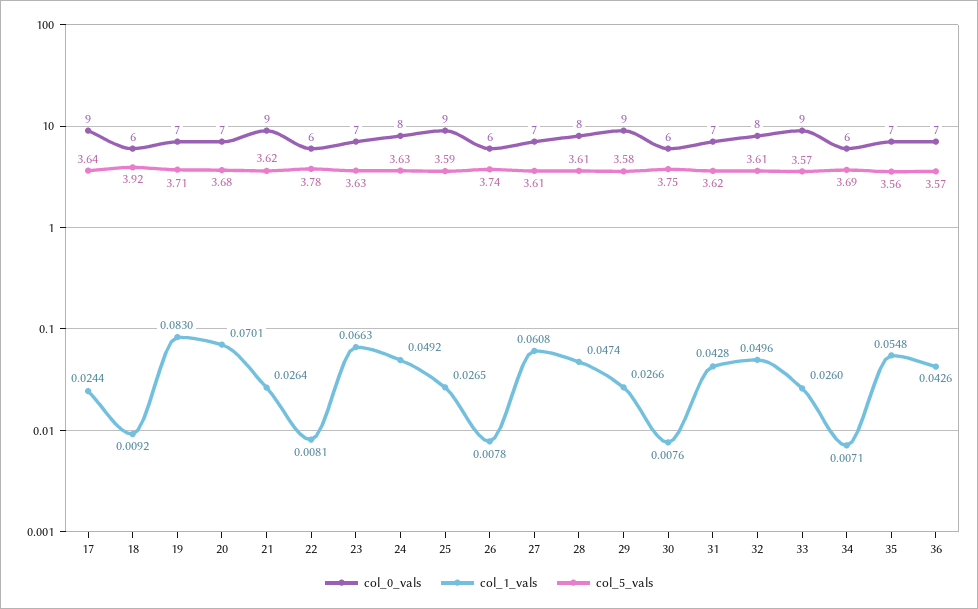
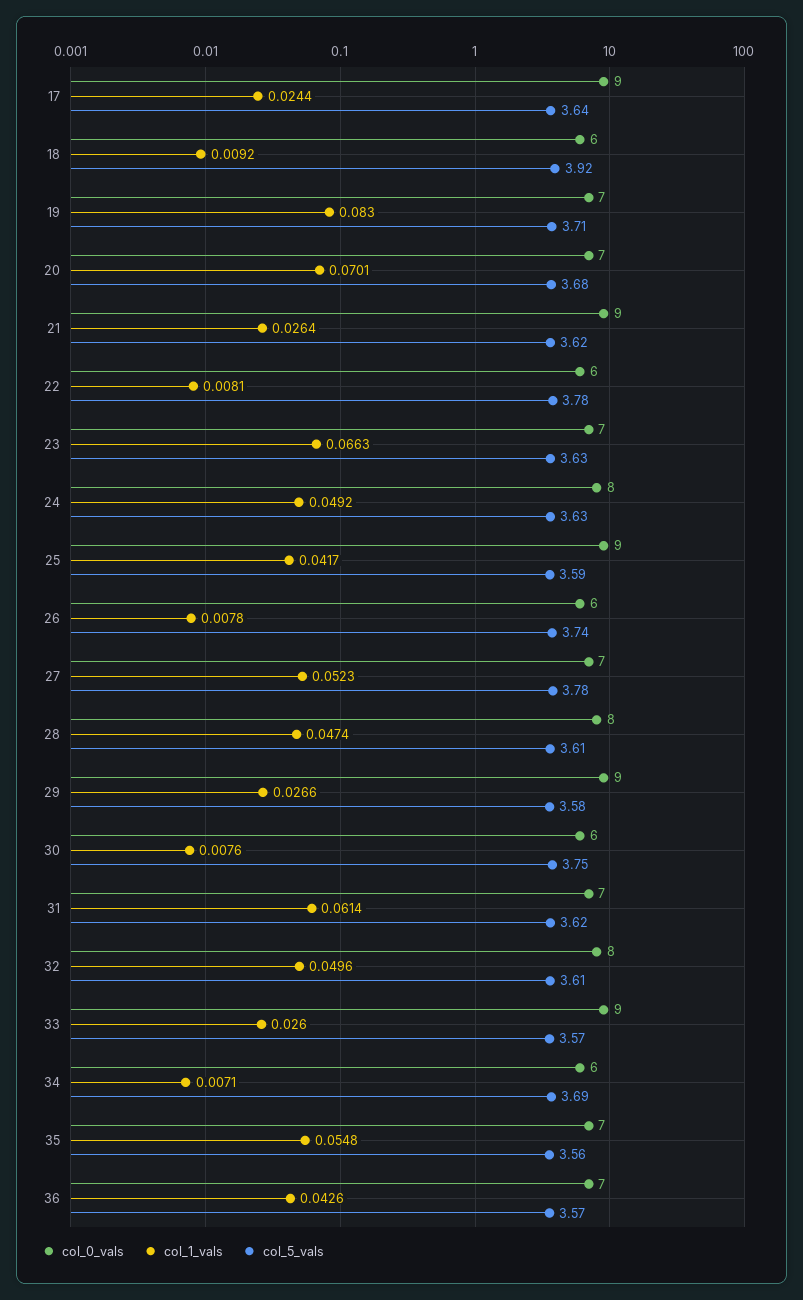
  {
    "col_0_vals": {
      "17": 9,
      "18": 6,
      "19": 7,
      "20": 7,
      "21": 9,
      "22": 6,
      "23": 7,
      "24": 8,
      "25": 9,
      "26": 6,
      "27": 7,
      "28": 8,
      "29": 9,
      "30": 6,
      "31": 7,
      "32": 8,
      "33": 9,
      "34": 6,
      "35": 7,
      "36": 7
    },
    "col_1_vals": {
      "17": 0.0244,
      "18": 0.0092,
      "19": 0.083,
      "20": 0.0701,
      "21": 0.0264,
      "22": 0.0081,
      "23": 0.0663,
      "24": 0.0492,
-     "25": 0.0265,
+     "25": 0.0417,
      "26": 0.0078,
-     "27": 0.0608,
+     "27": 0.0523,
      "28": 0.0474,
      "29": 0.0266,
      "30": 0.0076,
-     "31": 0.0428,
+     "31": 0.0614,
      "32": 0.0496,
      "33": 0.026,
      "34": 0.0071,
      "35": 0.0548,
      "36": 0.0426
    },
    "col_5_vals": {
      "17": 3.64,
      "18": 3.92,
      "19": 3.71,
      "20": 3.68,
      "21": 3.62,
      "22": 3.78,
      "23": 3.63,
      "24": 3.63,
      "25": 3.59,
      "26": 3.74,
-     "27": 3.61,
+     "27": 3.78,
      "28": 3.61,
      "29": 3.58,
      "30": 3.75,
      "31": 3.62,
      "32": 3.61,
      "33": 3.57,
      "34": 3.69,
      "35": 3.56,
      "36": 3.57
    }
  }

